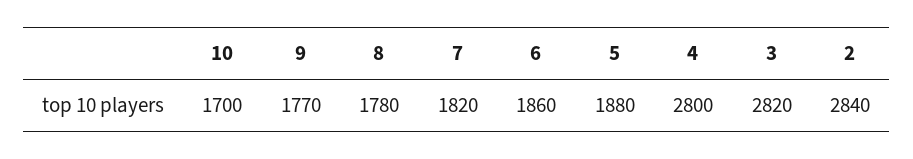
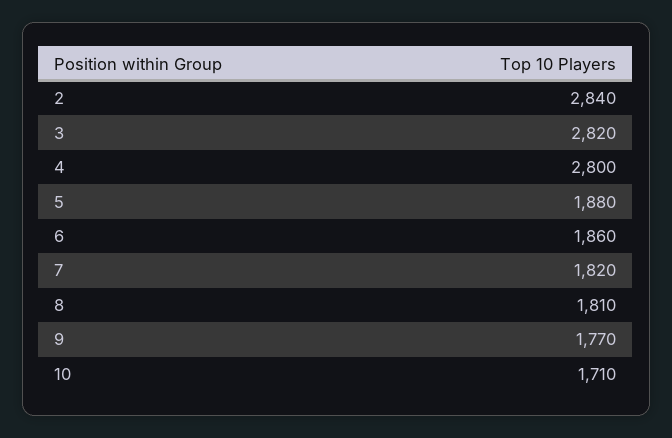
  {
-   "10": 1700,
+   "10": 1710,
    "9": 1770,
-   "8": 1780,
+   "8": 1810,
    "7": 1820,
    "6": 1860,
    "5": 1880,
    "4": 2800,
    "3": 2820,
    "2": 2840
  }

